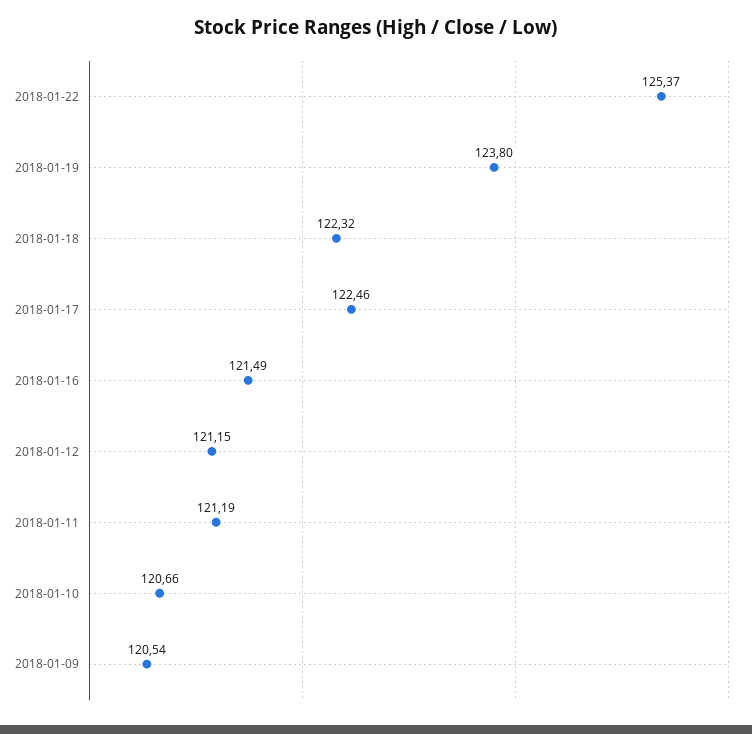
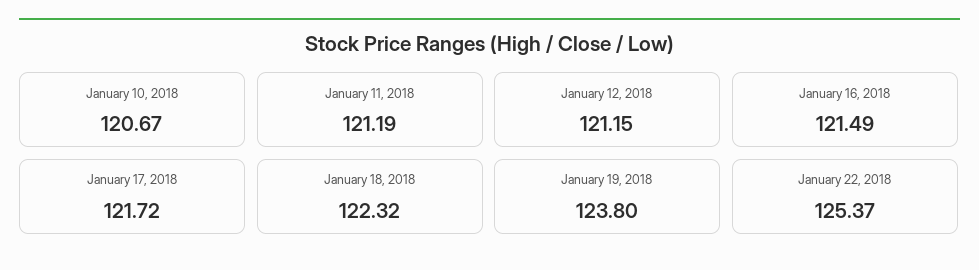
  {
    "2018-01-22": 125.37,
    "2018-01-19": 123.8,
    "2018-01-18": 122.32,
-   "2018-01-17": 122.46,
+   "2018-01-17": 121.72,
    "2018-01-16": 121.49,
    "2018-01-12": 121.15,
    "2018-01-11": 121.19,
-   "2018-01-10": 120.66,
+   "2018-01-10": 120.67
-   "2018-01-09": 120.54
  }

